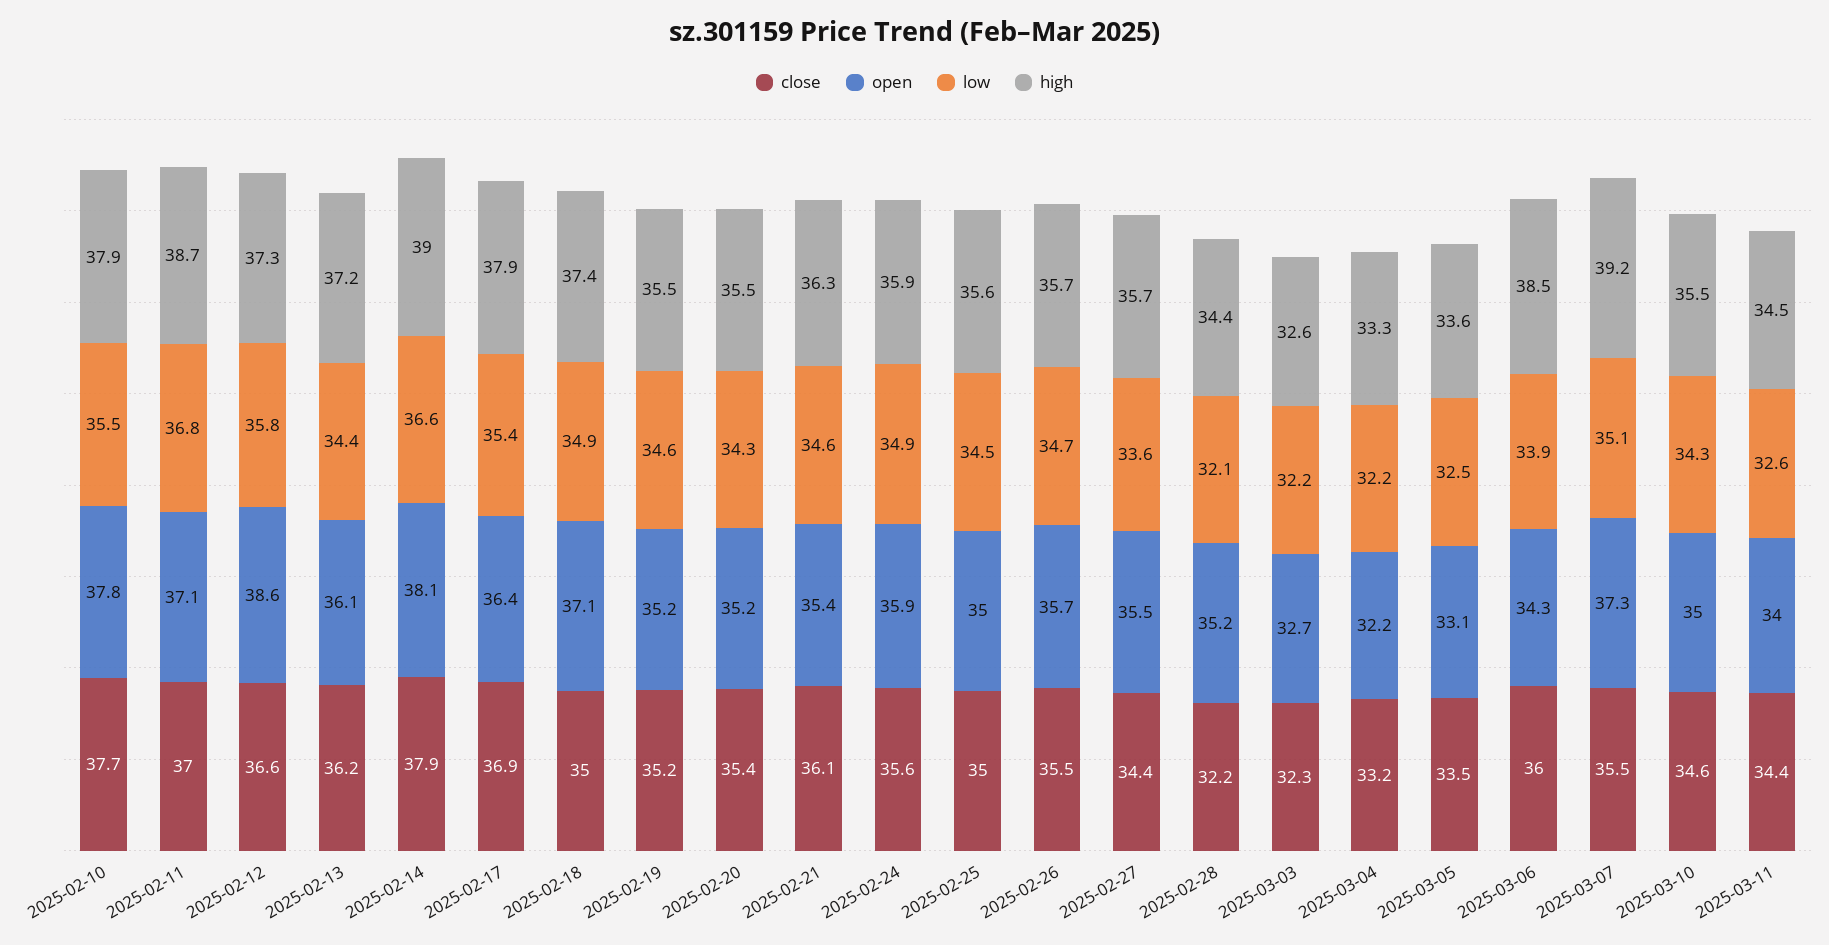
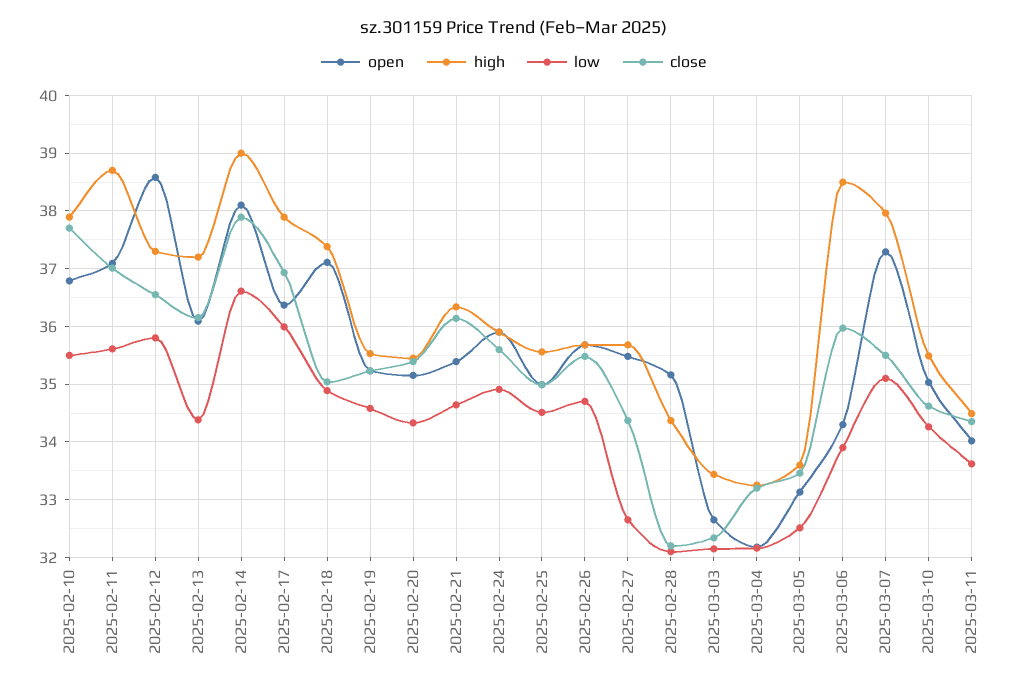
  {
    "close": {
      "2025-02-10": 37.7,
      "2025-02-11": 37,
      "2025-02-12": 36.6,
      "2025-02-13": 36.2,
      "2025-02-14": 37.9,
      "2025-02-17": 36.9,
      "2025-02-18": 35,
      "2025-02-19": 35.2,
      "2025-02-20": 35.4,
      "2025-02-21": 36.1,
      "2025-02-24": 35.6,
      "2025-02-25": 35,
      "2025-02-26": 35.5,
      "2025-02-27": 34.4,
      "2025-02-28": 32.2,
      "2025-03-03": 32.3,
      "2025-03-04": 33.2,
      "2025-03-05": 33.5,
      "2025-03-06": 36,
      "2025-03-07": 35.5,
      "2025-03-10": 34.6,
      "2025-03-11": 34.4
    },
    "open": {
-     "2025-02-10": 37.8,
+     "2025-02-10": 36.8,
      "2025-02-11": 37.1,
      "2025-02-12": 38.6,
      "2025-02-13": 36.1,
      "2025-02-14": 38.1,
      "2025-02-17": 36.4,
      "2025-02-18": 37.1,
      "2025-02-19": 35.2,
      "2025-02-20": 35.2,
      "2025-02-21": 35.4,
      "2025-02-24": 35.9,
      "2025-02-25": 35,
      "2025-02-26": 35.7,
      "2025-02-27": 35.5,
      "2025-02-28": 35.2,
      "2025-03-03": 32.7,
      "2025-03-04": 32.2,
      "2025-03-05": 33.1,
      "2025-03-06": 34.3,
      "2025-03-07": 37.3,
      "2025-03-10": 35,
      "2025-03-11": 34
    },
    "low": {
      "2025-02-10": 35.5,
-     "2025-02-11": 36.8,
+     "2025-02-11": 35.6,
      "2025-02-12": 35.8,
      "2025-02-13": 34.4,
      "2025-02-14": 36.6,
-     "2025-02-17": 35.4,
+     "2025-02-17": 36,
      "2025-02-18": 34.9,
      "2025-02-19": 34.6,
      "2025-02-20": 34.3,
      "2025-02-21": 34.6,
      "2025-02-24": 34.9,
      "2025-02-25": 34.5,
      "2025-02-26": 34.7,
-     "2025-02-27": 33.6,
+     "2025-02-27": 32.6,
      "2025-02-28": 32.1,
      "2025-03-03": 32.2,
      "2025-03-04": 32.2,
      "2025-03-05": 32.5,
      "2025-03-06": 33.9,
      "2025-03-07": 35.1,
      "2025-03-10": 34.3,
-     "2025-03-11": 32.6
+     "2025-03-11": 33.6
    },
    "high": {
      "2025-02-10": 37.9,
      "2025-02-11": 38.7,
      "2025-02-12": 37.3,
      "2025-02-13": 37.2,
      "2025-02-14": 39,
      "2025-02-17": 37.9,
      "2025-02-18": 37.4,
      "2025-02-19": 35.5,
      "2025-02-20": 35.5,
      "2025-02-21": 36.3,
      "2025-02-24": 35.9,
      "2025-02-25": 35.6,
      "2025-02-26": 35.7,
      "2025-02-27": 35.7,
      "2025-02-28": 34.4,
-     "2025-03-03": 32.6,
+     "2025-03-03": 33.4,
      "2025-03-04": 33.3,
      "2025-03-05": 33.6,
      "2025-03-06": 38.5,
-     "2025-03-07": 39.2,
+     "2025-03-07": 38,
      "2025-03-10": 35.5,
      "2025-03-11": 34.5
    }
  }

